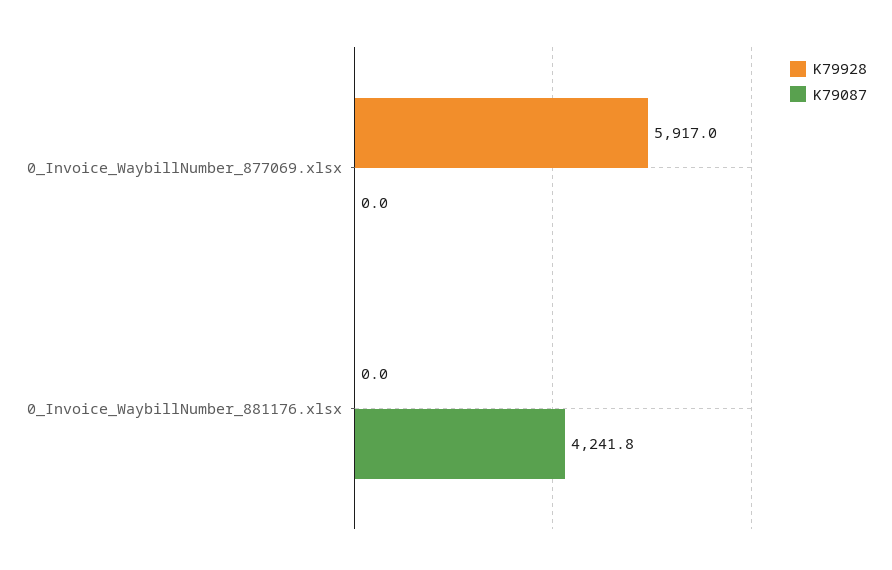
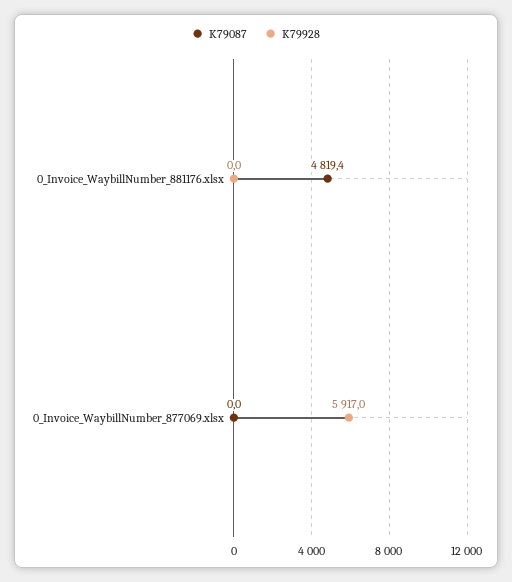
  {
    "K79928": {
      "0_Invoice_WaybillNumber_877069.xlsx": 5917,
      "0_Invoice_WaybillNumber_881176.xlsx": 0
    },
    "K79087": {
      "0_Invoice_WaybillNumber_877069.xlsx": 0,
-     "0_Invoice_WaybillNumber_881176.xlsx": 4241.8
+     "0_Invoice_WaybillNumber_881176.xlsx": 4819.4
    }
  }

